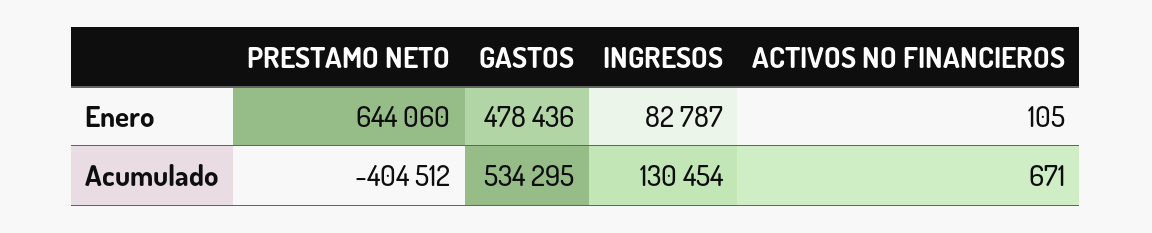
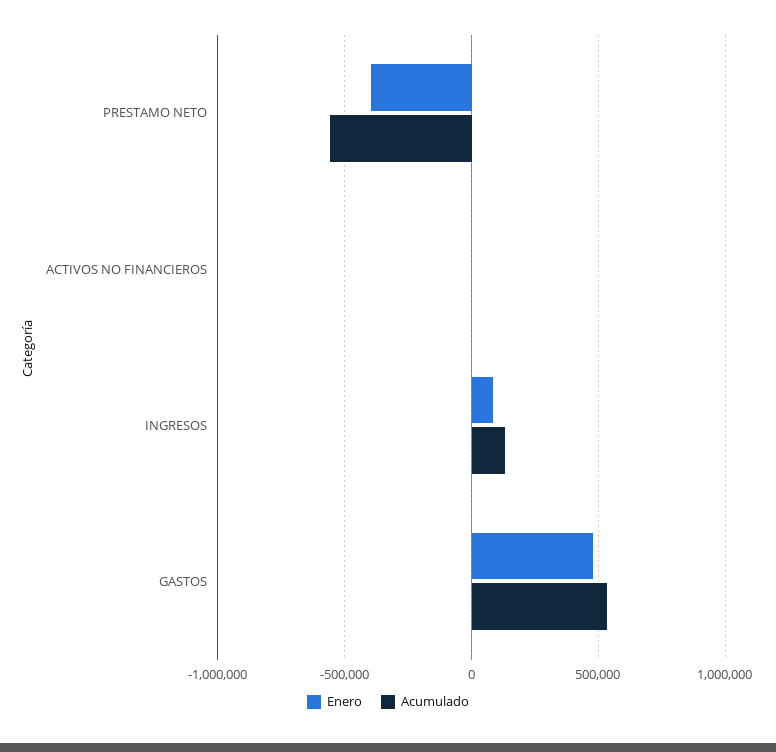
  {
    "Enero": {
-     "PRESTAMO NETO": 644060,
+     "PRESTAMO NETO": -400000,
      "GASTOS": 478436,
      "INGRESOS": 82787,
      "ACTIVOS NO FINANCIEROS": 105
    },
    "Acumulado": {
-     "PRESTAMO NETO": -404512,
+     "PRESTAMO NETO": -550000,
      "GASTOS": 534295,
      "INGRESOS": 130454,
      "ACTIVOS NO FINANCIEROS": 671
    }
  }

